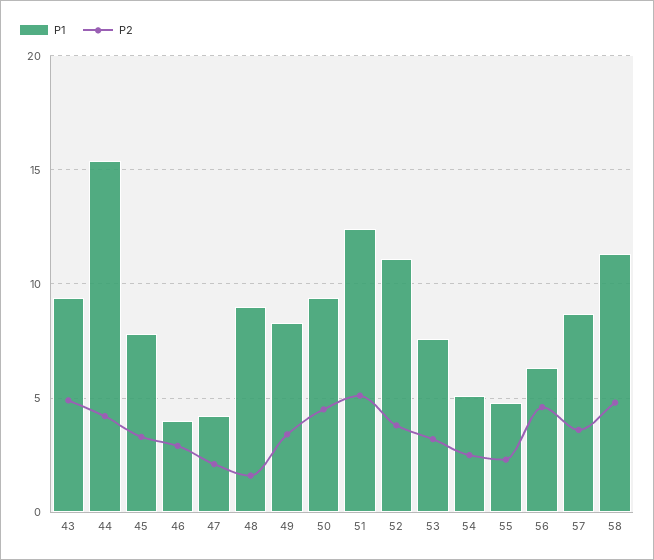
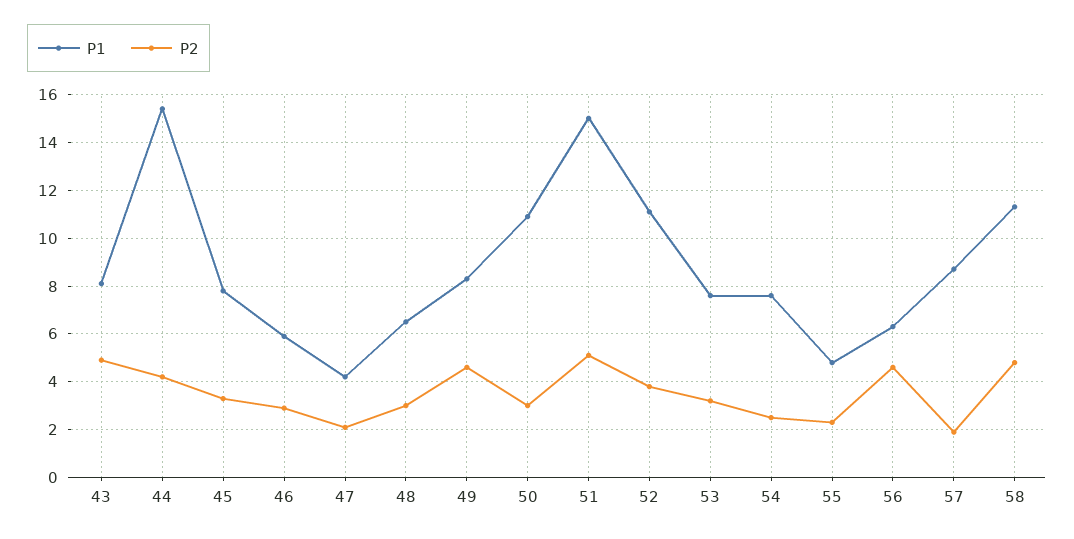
  {
    "P1": {
-     "43": 9.5,
+     "43": 8,
      "44": 15.5,
      "45": 8,
-     "46": 4,
+     "46": 6,
      "47": 4,
-     "48": 9,
+     "48": 6.5,
      "49": 8.5,
-     "50": 9.5,
+     "50": 11,
-     "51": 12.5,
+     "51": 15,
      "52": 11,
      "53": 7.5,
-     "54": 5,
+     "54": 7.5,
      "55": 5,
      "56": 6.5,
      "57": 8.5,
      "58": 11.5
    },
    "P2": {
      "43": 5,
      "44": 4,
      "45": 3.5,
      "46": 3,
      "47": 2,
-     "48": 1.5,
+     "48": 3,
-     "49": 3.5,
+     "49": 4.5,
-     "50": 4.5,
+     "50": 3,
      "51": 5,
      "52": 4,
      "53": 3,
      "54": 2.5,
      "55": 2.5,
      "56": 4.5,
-     "57": 3.5,
+     "57": 2,
      "58": 5
    }
  }

